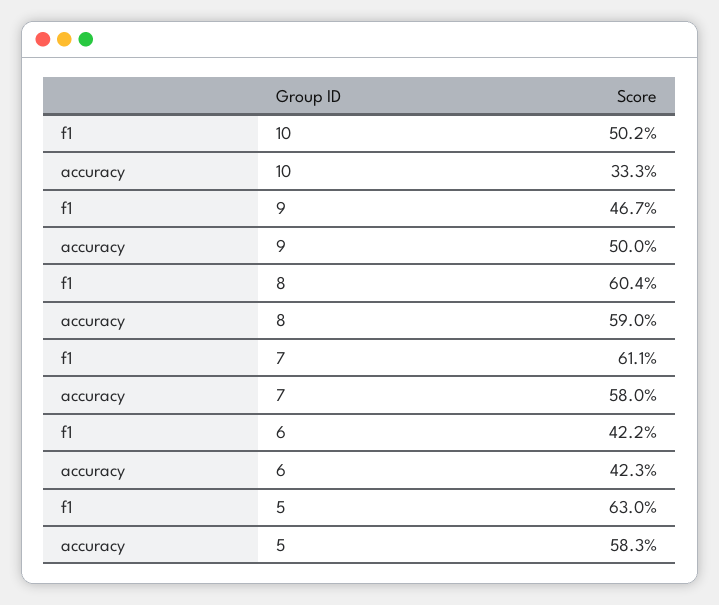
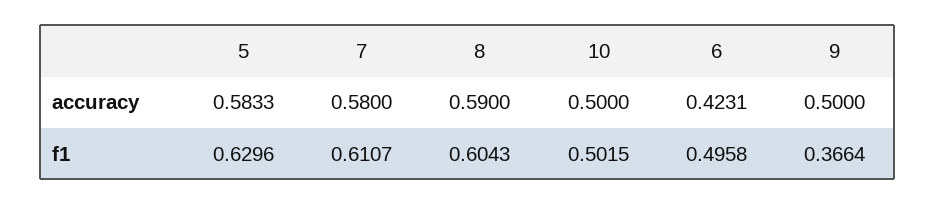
  {
    "f1": {
      "10": 0.5015,
-     "9": 0.467,
+     "9": 0.3664,
      "8": 0.6043,
      "7": 0.6107,
-     "6": 0.422,
+     "6": 0.4958,
      "5": 0.6296
    },
    "accuracy": {
-     "10": 0.333,
+     "10": 0.5,
      "9": 0.5,
      "8": 0.59,
      "7": 0.58,
      "6": 0.4231,
      "5": 0.5833
    }
  }

